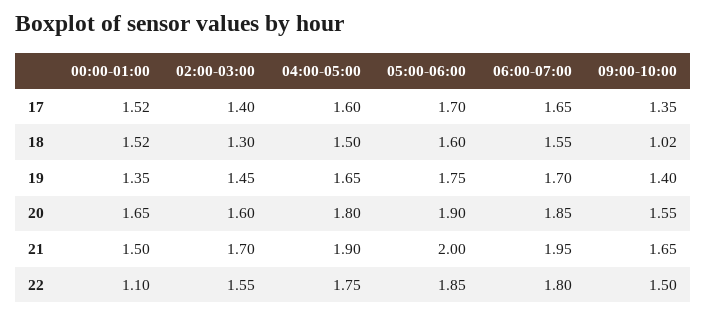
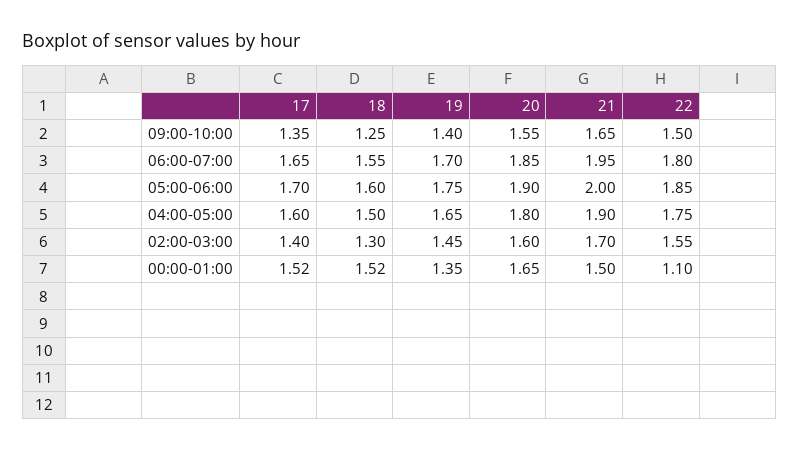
  {
    "00:00-01:00": {
      "17": 1.52,
      "18": 1.52,
      "19": 1.35,
      "20": 1.65,
      "21": 1.5,
      "22": 1.1
    },
    "02:00-03:00": {
      "17": 1.4,
      "18": 1.3,
      "19": 1.45,
      "20": 1.6,
      "21": 1.7,
      "22": 1.55
    },
    "04:00-05:00": {
      "17": 1.6,
      "18": 1.5,
      "19": 1.65,
      "20": 1.8,
      "21": 1.9,
      "22": 1.75
    },
    "05:00-06:00": {
      "17": 1.7,
      "18": 1.6,
      "19": 1.75,
      "20": 1.9,
      "21": 2,
      "22": 1.85
    },
    "06:00-07:00": {
      "17": 1.65,
      "18": 1.55,
      "19": 1.7,
      "20": 1.85,
      "21": 1.95,
      "22": 1.8
    },
    "09:00-10:00": {
      "17": 1.35,
-     "18": 1.02,
+     "18": 1.25,
      "19": 1.4,
      "20": 1.55,
      "21": 1.65,
      "22": 1.5
    }
  }

